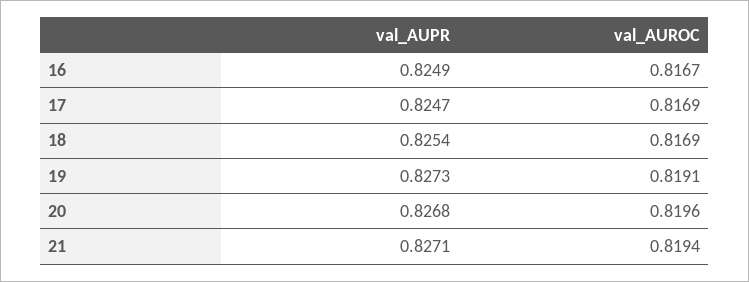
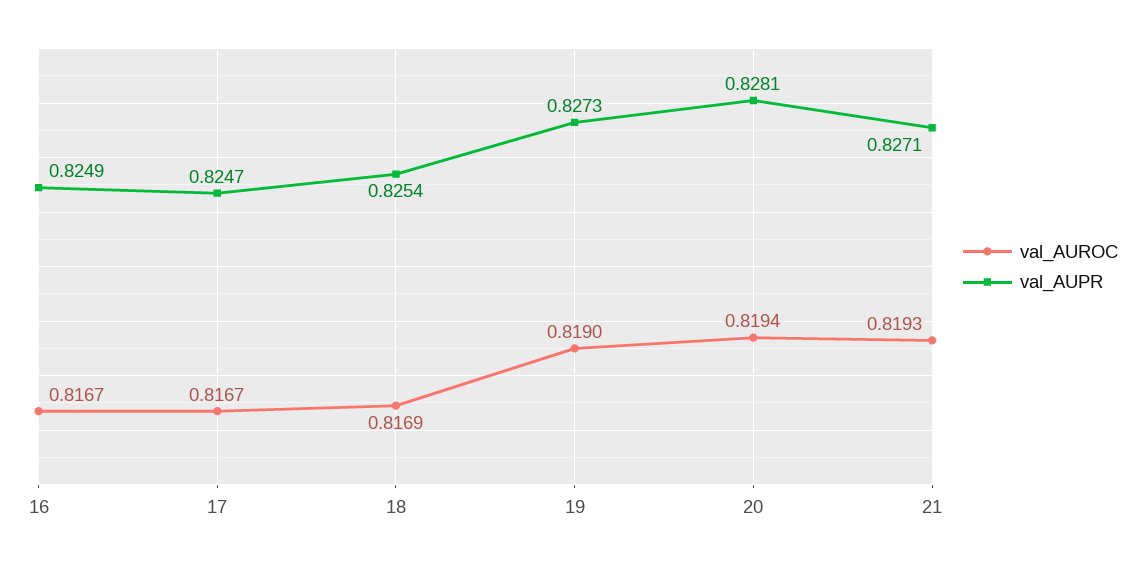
  {
    "val_AUPR": {
      "16": 0.8249,
      "17": 0.8247,
      "18": 0.8254,
      "19": 0.8273,
-     "20": 0.8268,
+     "20": 0.8281,
      "21": 0.8271
    },
    "val_AUROC": {
      "16": 0.8167,
-     "17": 0.8169,
+     "17": 0.8167,
      "18": 0.8169,
-     "19": 0.8191,
+     "19": 0.819,
-     "20": 0.8196,
+     "20": 0.8194,
-     "21": 0.8194
+     "21": 0.8193
    }
  }

